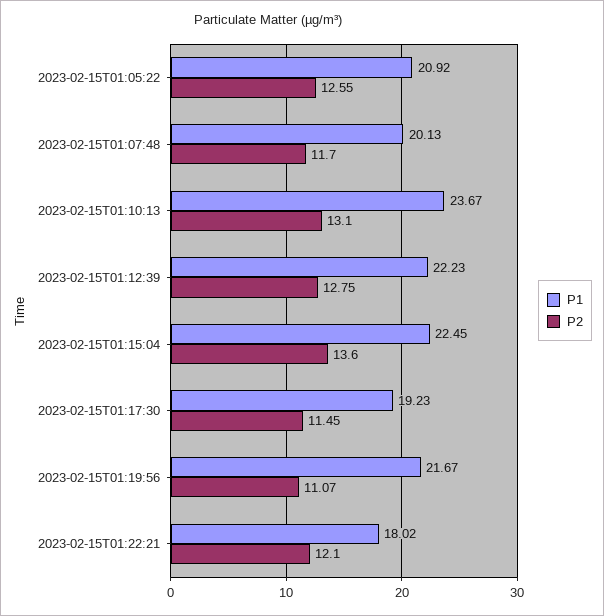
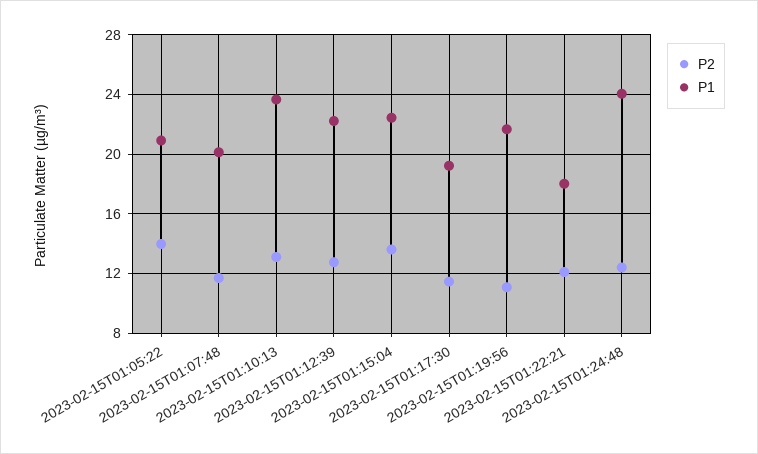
  {
    "P1": {
      "2023-02-15T01:05:22": 20.92,
      "2023-02-15T01:07:48": 20.13,
      "2023-02-15T01:10:13": 23.67,
      "2023-02-15T01:12:39": 22.23,
      "2023-02-15T01:15:04": 22.45,
      "2023-02-15T01:17:30": 19.23,
      "2023-02-15T01:19:56": 21.67,
-     "2023-02-15T01:22:21": 18.02
+     "2023-02-15T01:22:21": 18.02,
+     "2023-02-15T01:24:48": 24
    },
    "P2": {
-     "2023-02-15T01:05:22": 12.55,
+     "2023-02-15T01:05:22": 14,
      "2023-02-15T01:07:48": 11.7,
      "2023-02-15T01:10:13": 13.1,
      "2023-02-15T01:12:39": 12.75,
      "2023-02-15T01:15:04": 13.6,
      "2023-02-15T01:17:30": 11.45,
      "2023-02-15T01:19:56": 11.07,
-     "2023-02-15T01:22:21": 12.1
+     "2023-02-15T01:22:21": 12.1,
+     "2023-02-15T01:24:48": 12.5
    }
  }

